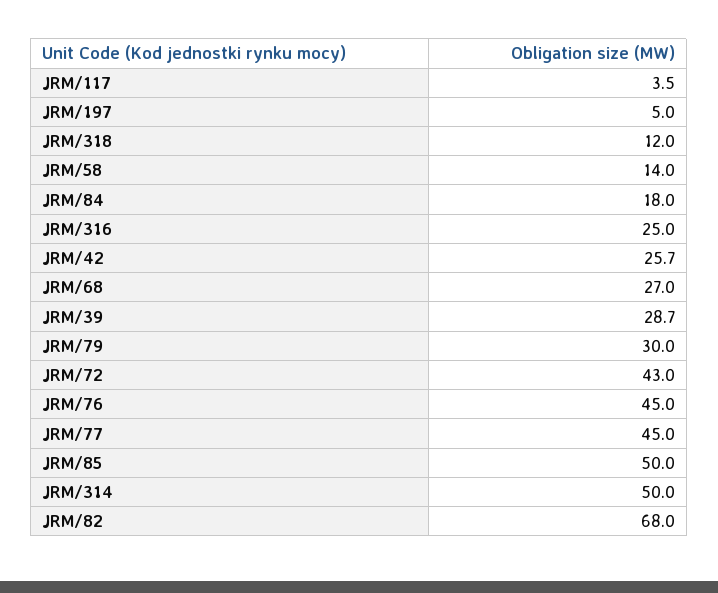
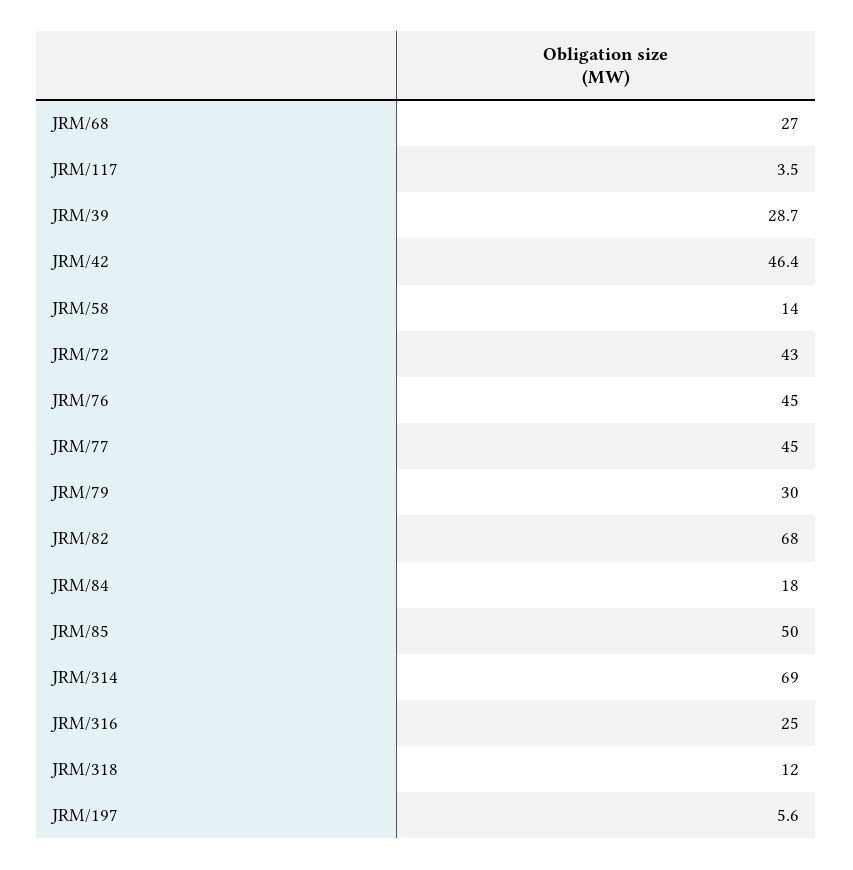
  {
    "JRM/117": 3.5,
-   "JRM/197": 5,
+   "JRM/197": 5.6,
    "JRM/318": 12,
    "JRM/58": 14,
    "JRM/84": 18,
    "JRM/316": 25,
-   "JRM/42": 25.7,
+   "JRM/42": 46.4,
    "JRM/68": 27,
    "JRM/39": 28.7,
    "JRM/79": 30,
    "JRM/72": 43,
    "JRM/76": 45,
    "JRM/77": 45,
    "JRM/85": 50,
-   "JRM/314": 50,
+   "JRM/314": 69,
    "JRM/82": 68
  }

